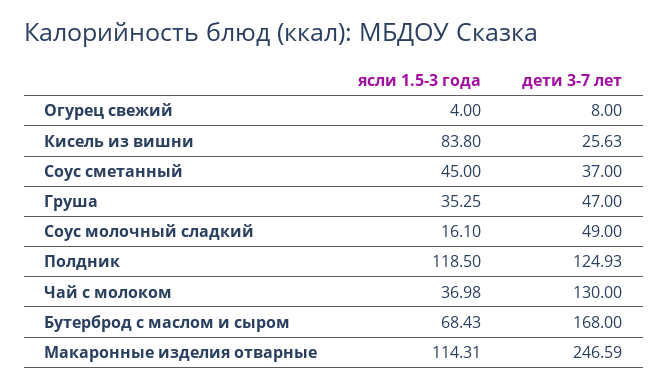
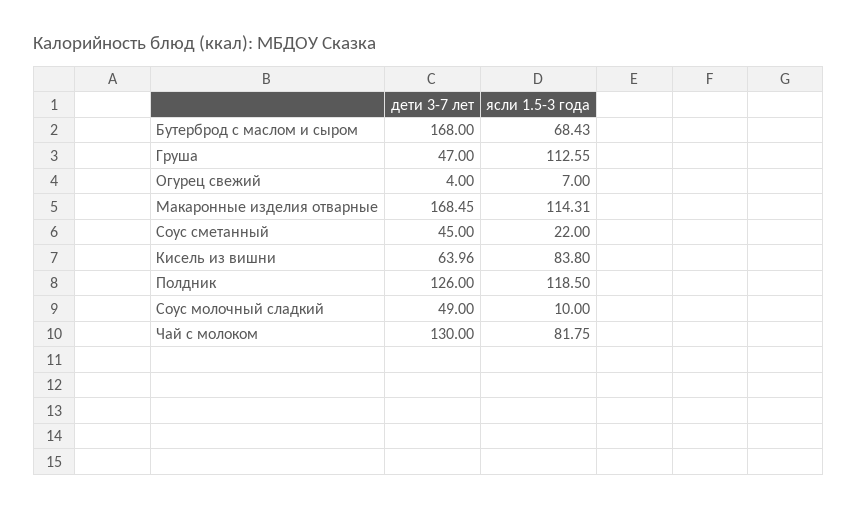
  {
    "ясли 1.5-3 года": {
-     "Огурец свежий": 4,
+     "Огурец свежий": 7,
      "Кисель из вишни": 83.8,
-     "Соус сметанный": 45,
+     "Соус сметанный": 22,
-     "Груша": 35.25,
+     "Груша": 112.55,
-     "Соус молочный сладкий": 16.1,
+     "Соус молочный сладкий": 10,
      "Полдник": 118.5,
-     "Чай с молоком": 36.98,
+     "Чай с молоком": 81.75,
      "Бутерброд с маслом и сыром": 68.43,
      "Макаронные изделия отварные": 114.31
    },
    "дети 3-7 лет": {
-     "Огурец свежий": 8,
+     "Огурец свежий": 4,
-     "Кисель из вишни": 25.63,
+     "Кисель из вишни": 63.96,
-     "Соус сметанный": 37,
+     "Соус сметанный": 45,
      "Груша": 47,
      "Соус молочный сладкий": 49,
-     "Полдник": 124.93,
+     "Полдник": 126,
      "Чай с молоком": 130,
      "Бутерброд с маслом и сыром": 168,
-     "Макаронные изделия отварные": 246.59
+     "Макаронные изделия отварные": 168.45
    }
  }

